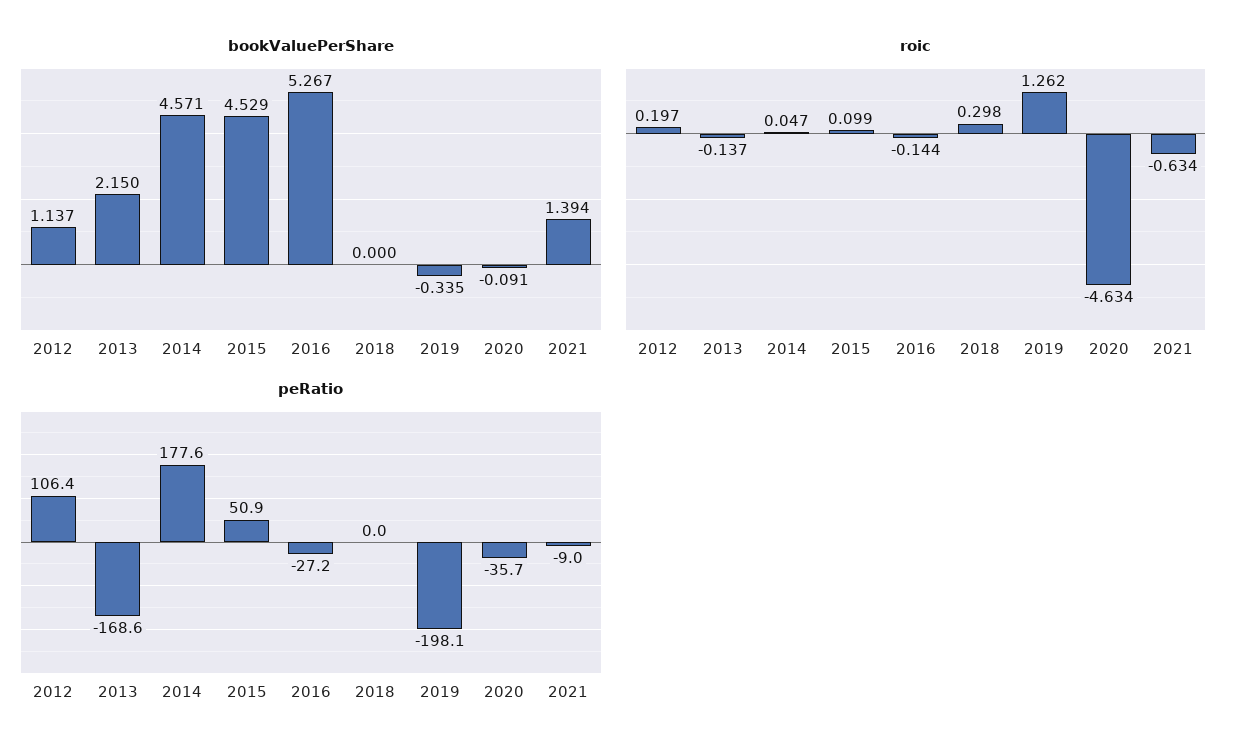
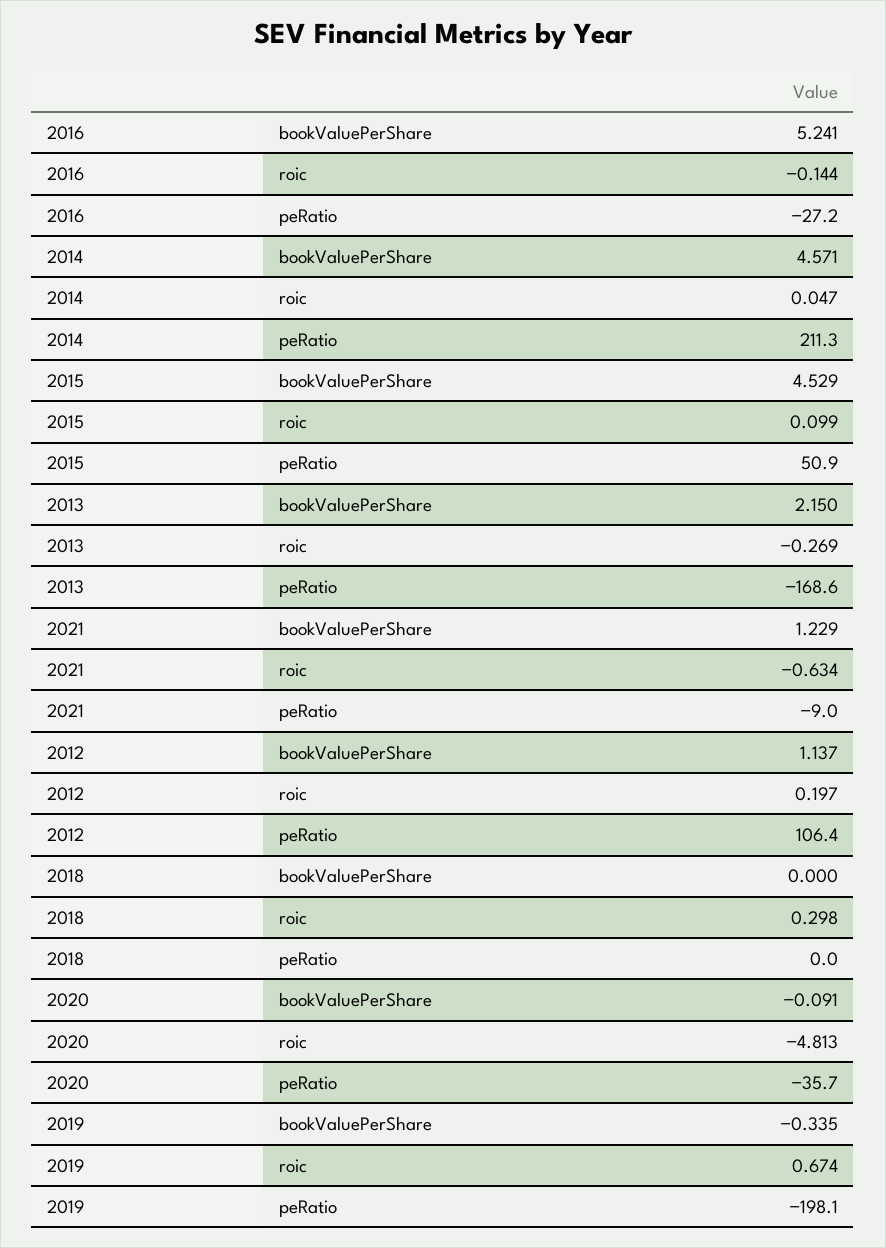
  {
    "bookValuePerShare": {
      "2012": 1.137,
      "2013": 2.15,
      "2014": 4.571,
      "2015": 4.529,
-     "2016": 5.267,
+     "2016": 5.241,
      "2018": 0,
      "2019": -0.335,
      "2020": -0.091,
-     "2021": 1.394
+     "2021": 1.229
    },
    "roic": {
      "2012": 0.197,
-     "2013": -0.137,
+     "2013": -0.269,
      "2014": 0.047,
      "2015": 0.099,
      "2016": -0.144,
      "2018": 0.298,
-     "2019": 1.262,
+     "2019": 0.674,
-     "2020": -4.634,
+     "2020": -4.813,
      "2021": -0.634
    },
    "peRatio": {
      "2012": 106.4,
      "2013": -168.6,
-     "2014": 177.6,
+     "2014": 211.3,
      "2015": 50.9,
      "2016": -27.2,
      "2018": 0,
      "2019": -198.1,
      "2020": -35.7,
      "2021": -9
    }
  }

